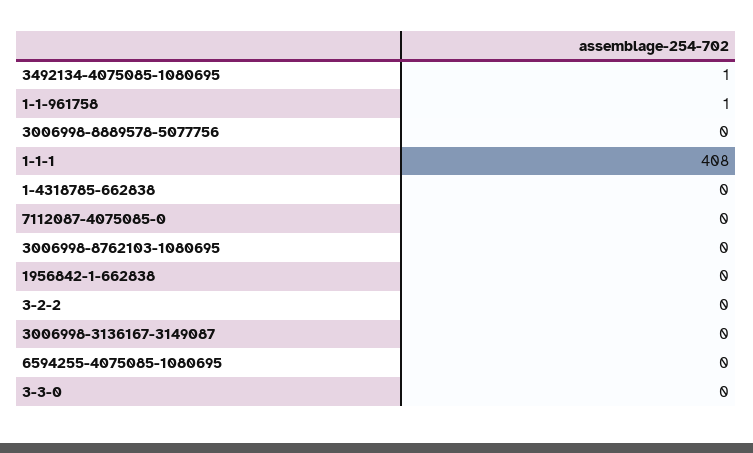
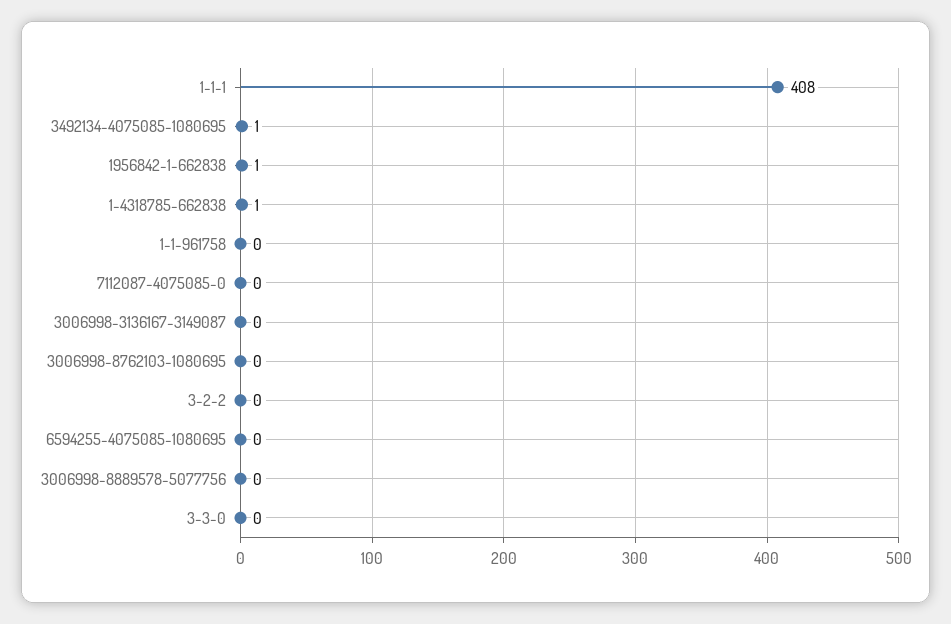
  {
    "3492134-4075085-1080695": 1,
-   "1-1-961758": 1,
+   "1-1-961758": 0,
    "3006998-8889578-5077756": 0,
    "1-1-1": 408,
-   "1-4318785-662838": 0,
+   "1-4318785-662838": 1,
    "7112087-4075085-0": 0,
    "3006998-8762103-1080695": 0,
-   "1956842-1-662838": 0,
+   "1956842-1-662838": 1,
    "3-2-2": 0,
    "3006998-3136167-3149087": 0,
    "6594255-4075085-1080695": 0,
    "3-3-0": 0
  }

